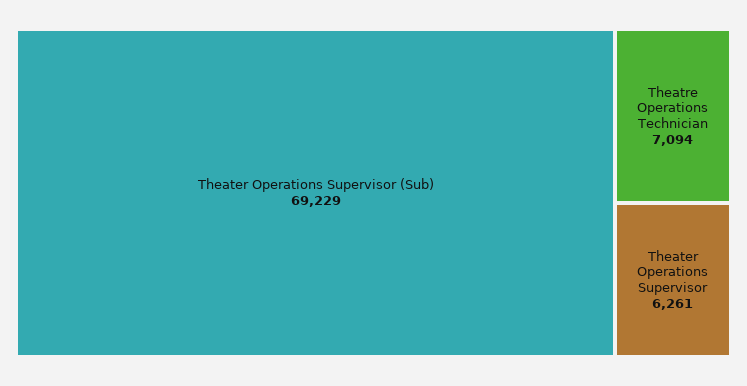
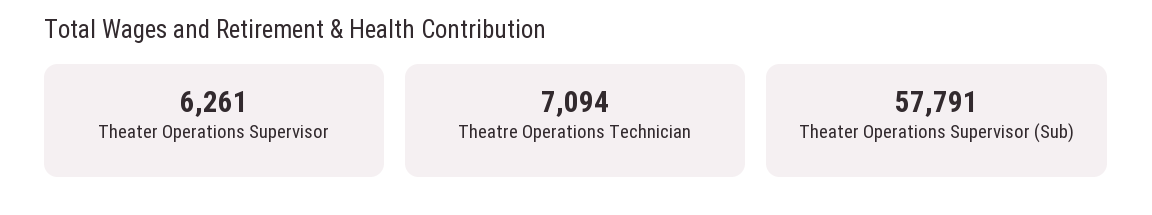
  {
-   "Theater Operations Supervisor (Sub)": 69229,
+   "Theater Operations Supervisor (Sub)": 57791,
    "Theatre Operations Technician": 7094,
    "Theater Operations Supervisor": 6261
  }

